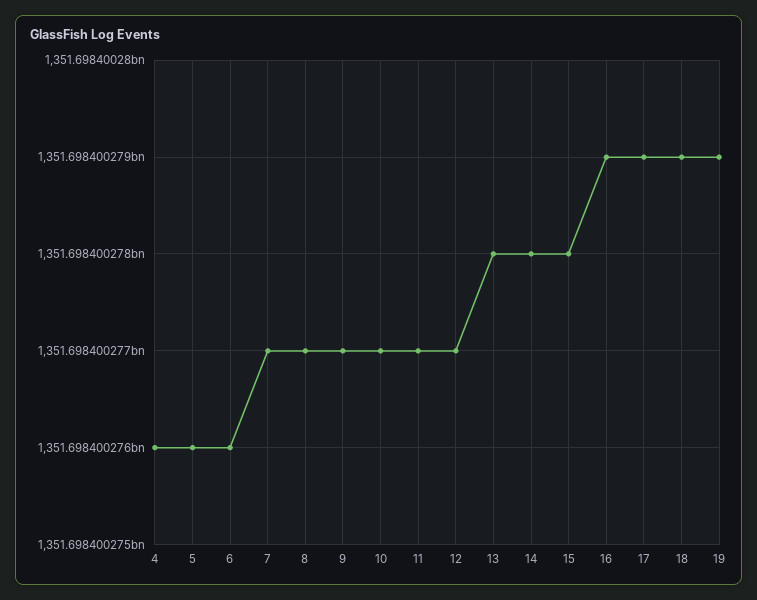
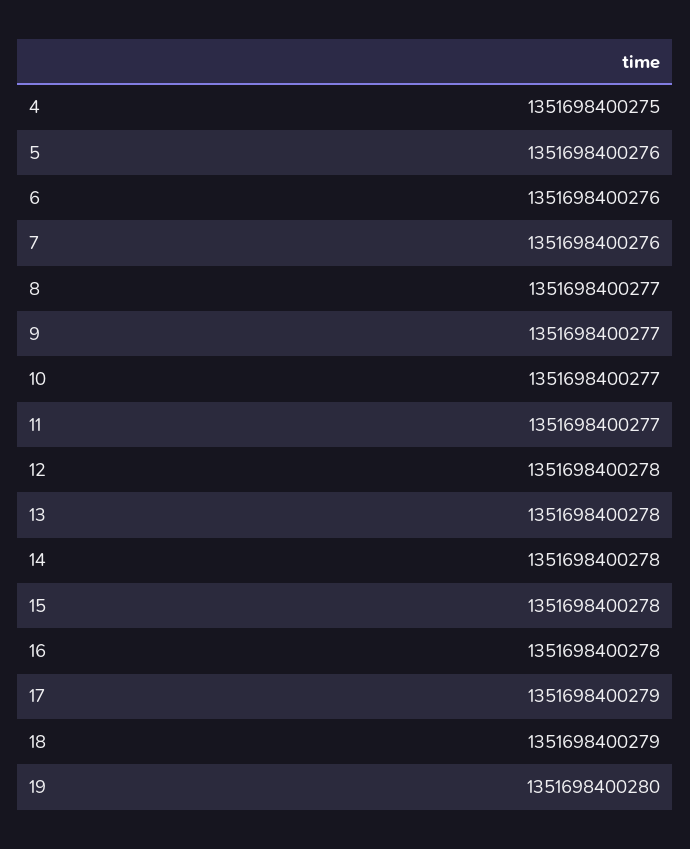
  {
-   "4": 1351698400276,
+   "4": 1351698400275,
    "5": 1351698400276,
    "6": 1351698400276,
-   "7": 1351698400277,
+   "7": 1351698400276,
    "8": 1351698400277,
    "9": 1351698400277,
    "10": 1351698400277,
    "11": 1351698400277,
-   "12": 1351698400277,
+   "12": 1351698400278,
    "13": 1351698400278,
    "14": 1351698400278,
    "15": 1351698400278,
-   "16": 1351698400279,
+   "16": 1351698400278,
    "17": 1351698400279,
    "18": 1351698400279,
-   "19": 1351698400279
+   "19": 1351698400280
  }

